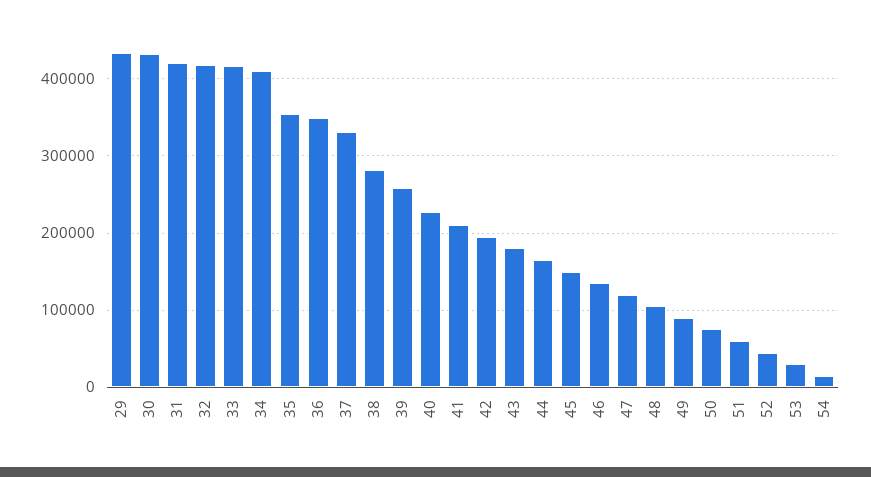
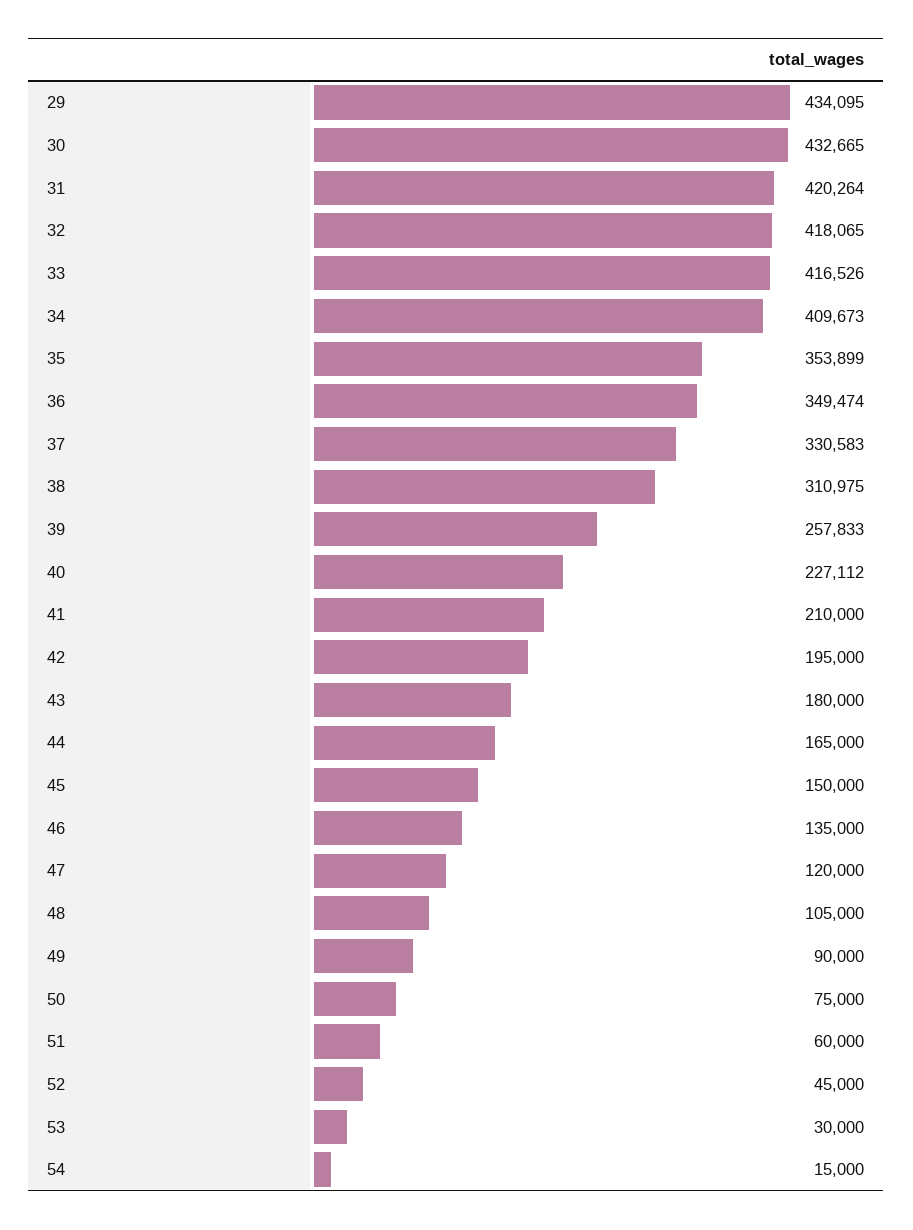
  {
    "29": 434095,
    "30": 432665,
    "31": 420264,
    "32": 418065,
    "33": 416526,
    "34": 409673,
    "35": 353899,
    "36": 349474,
    "37": 330583,
-   "38": 280000,
+   "38": 310975,
    "39": 257833,
    "40": 227112,
    "41": 210000,
    "42": 195000,
    "43": 180000,
    "44": 165000,
    "45": 150000,
    "46": 135000,
    "47": 120000,
    "48": 105000,
    "49": 90000,
    "50": 75000,
    "51": 60000,
    "52": 45000,
    "53": 30000,
    "54": 15000
  }

